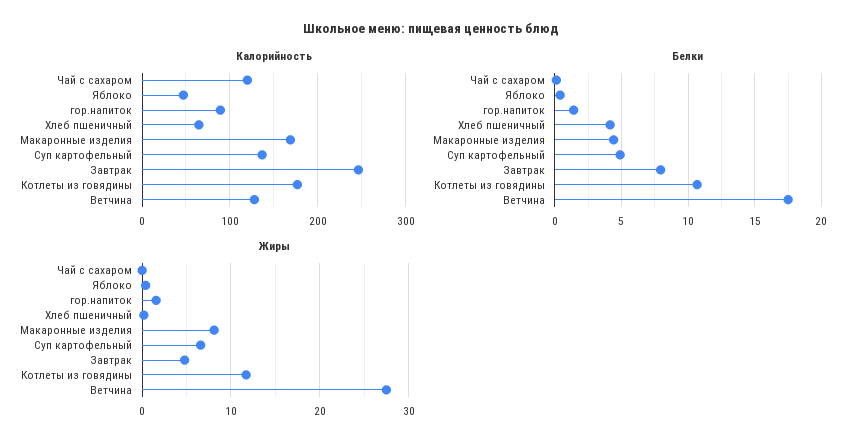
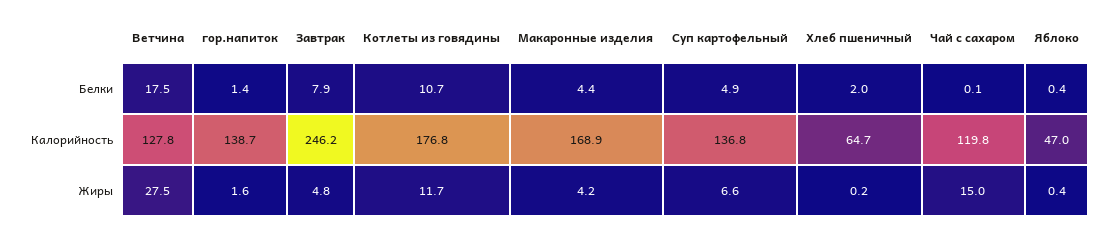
  {
    "Калорийность": {
      "Чай с сахаром": 119.8,
      "Яблоко": 47,
-     "гор.напиток": 90,
+     "гор.напиток": 138.7,
      "Хлеб пшеничный": 64.7,
      "Макаронные изделия": 168.9,
      "Суп картофельный": 136.8,
      "Завтрак": 246.2,
      "Котлеты из говядины": 176.8,
      "Ветчина": 127.8
    },
    "Белки": {
      "Чай с сахаром": 0.1,
      "Яблоко": 0.4,
      "гор.напиток": 1.4,
-     "Хлеб пшеничный": 4,
+     "Хлеб пшеничный": 2,
      "Макаронные изделия": 4.4,
      "Суп картофельный": 4.9,
      "Завтрак": 7.9,
      "Котлеты из говядины": 10.7,
      "Ветчина": 17.5
    },
    "Жиры": {
-     "Чай с сахаром": 0,
+     "Чай с сахаром": 15,
      "Яблоко": 0.4,
      "гор.напиток": 1.6,
      "Хлеб пшеничный": 0.2,
-     "Макаронные изделия": 8,
+     "Макаронные изделия": 4.2,
      "Суп картофельный": 6.6,
      "Завтрак": 4.8,
      "Котлеты из говядины": 11.7,
      "Ветчина": 27.5
    }
  }

